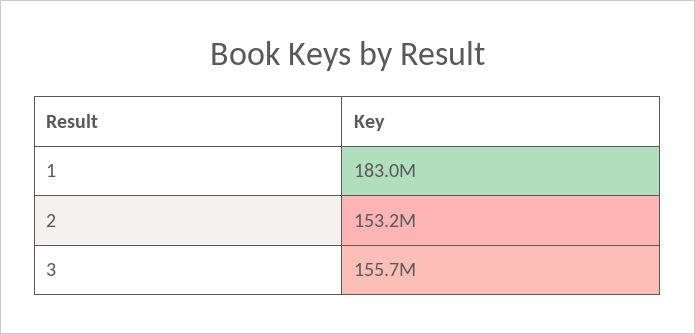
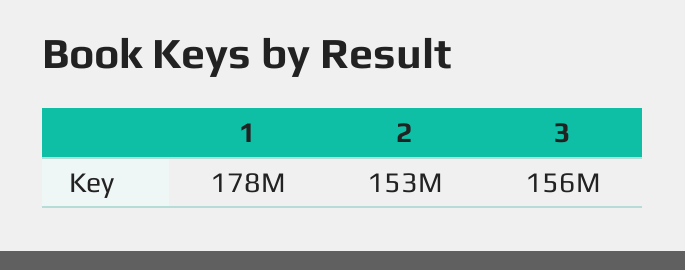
  {
-   "1": 183000000,
+   "1": 178000000,
    "2": 153200000,
    "3": 155700000
  }

